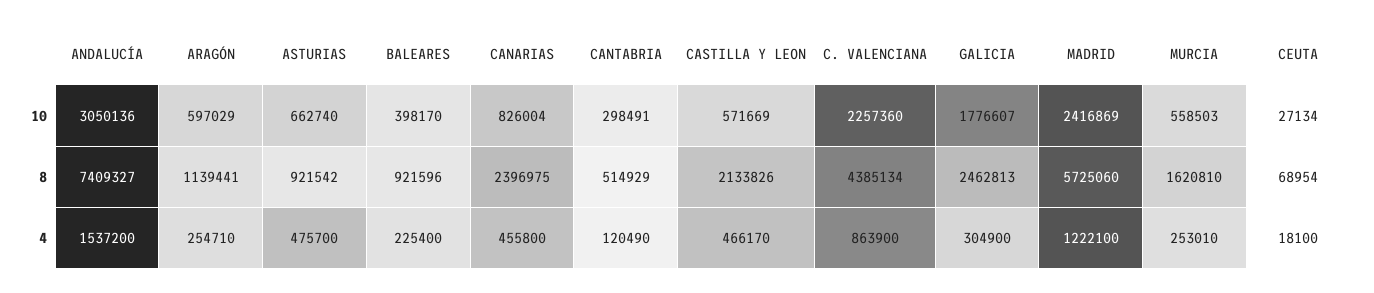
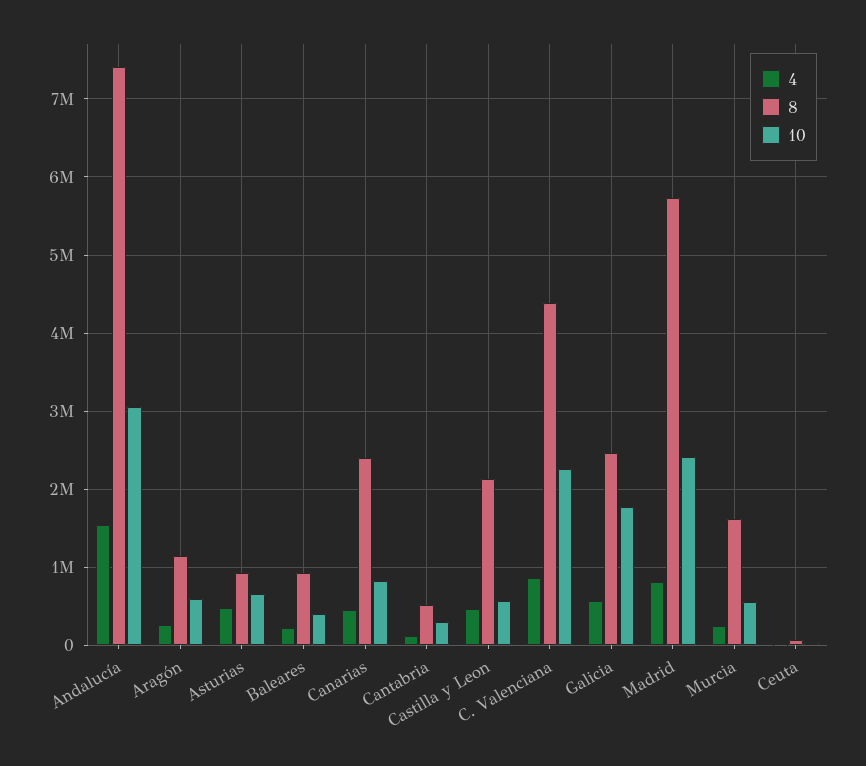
  {
    "10": {
      "ANDALUCÍA": 3050136,
      "ARAGÓN": 597029,
      "ASTURIAS": 662740,
      "BALEARES": 398170,
      "CANARIAS": 826004,
      "CANTABRIA": 298491,
      "CASTILLA Y LEON": 571669,
      "C. VALENCIANA": 2257360,
      "GALICIA": 1776607,
      "MADRID": 2416869,
      "MURCIA": 558503,
      "CEUTA": 27134
    },
    "8": {
      "ANDALUCÍA": 7409327,
      "ARAGÓN": 1139441,
      "ASTURIAS": 921542,
      "BALEARES": 921596,
      "CANARIAS": 2396975,
      "CANTABRIA": 514929,
      "CASTILLA Y LEON": 2133826,
      "C. VALENCIANA": 4385134,
      "GALICIA": 2462813,
      "MADRID": 5725060,
      "MURCIA": 1620810,
      "CEUTA": 68954
    },
    "4": {
      "ANDALUCÍA": 1537200,
      "ARAGÓN": 254710,
      "ASTURIAS": 475700,
      "BALEARES": 225400,
      "CANARIAS": 455800,
      "CANTABRIA": 120490,
      "CASTILLA Y LEON": 466170,
      "C. VALENCIANA": 863900,
-     "GALICIA": 304900,
+     "GALICIA": 600000,
-     "MADRID": 1222100,
+     "MADRID": 800000,
      "MURCIA": 253010,
      "CEUTA": 18100
    }
  }

